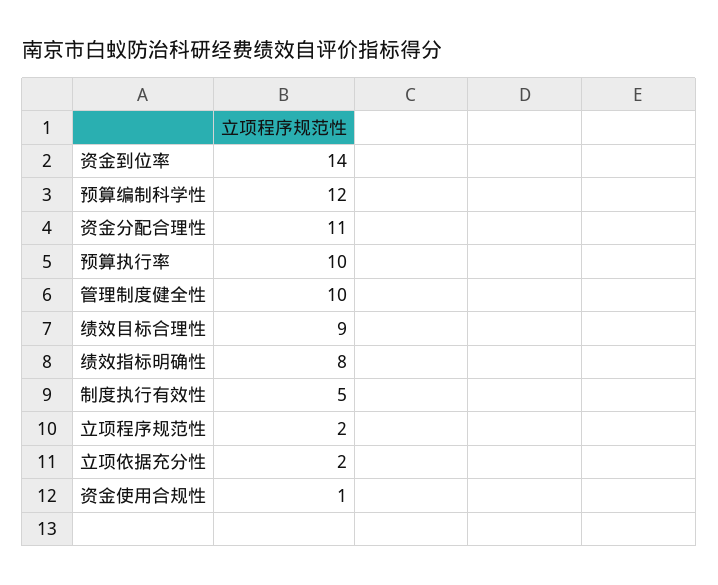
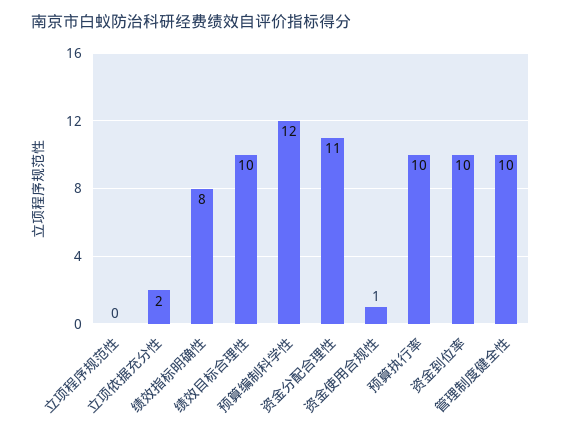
  {
-   "资金到位率": 14,
+   "资金到位率": 10,
    "预算编制科学性": 12,
    "资金分配合理性": 11,
    "预算执行率": 10,
    "管理制度健全性": 10,
-   "绩效目标合理性": 9,
+   "绩效目标合理性": 10,
    "绩效指标明确性": 8,
-   "制度执行有效性": 5,
-   "立项程序规范性": 2,
+   "立项程序规范性": 0,
    "立项依据充分性": 2,
    "资金使用合规性": 1
  }

